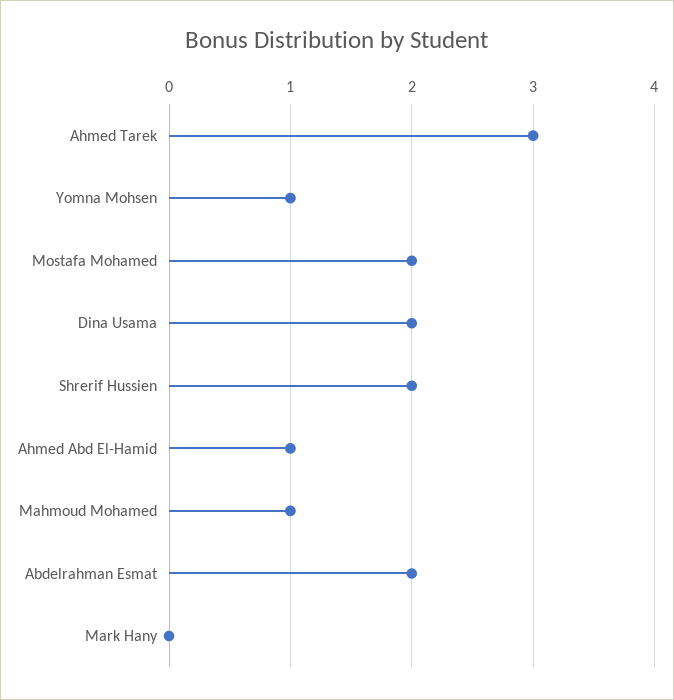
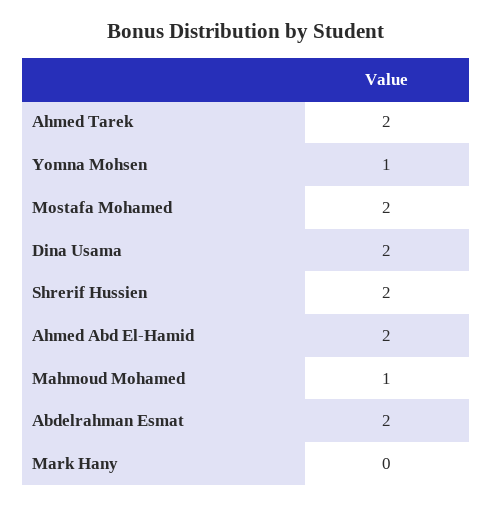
  {
-   "Ahmed Tarek": 3,
+   "Ahmed Tarek": 2,
    "Yomna Mohsen": 1,
    "Mostafa Mohamed": 2,
    "Dina Usama": 2,
    "Shrerif Hussien": 2,
-   "Ahmed Abd El-Hamid": 1,
+   "Ahmed Abd El-Hamid": 2,
    "Mahmoud Mohamed": 1,
    "Abdelrahman Esmat": 2,
    "Mark Hany": 0
  }

